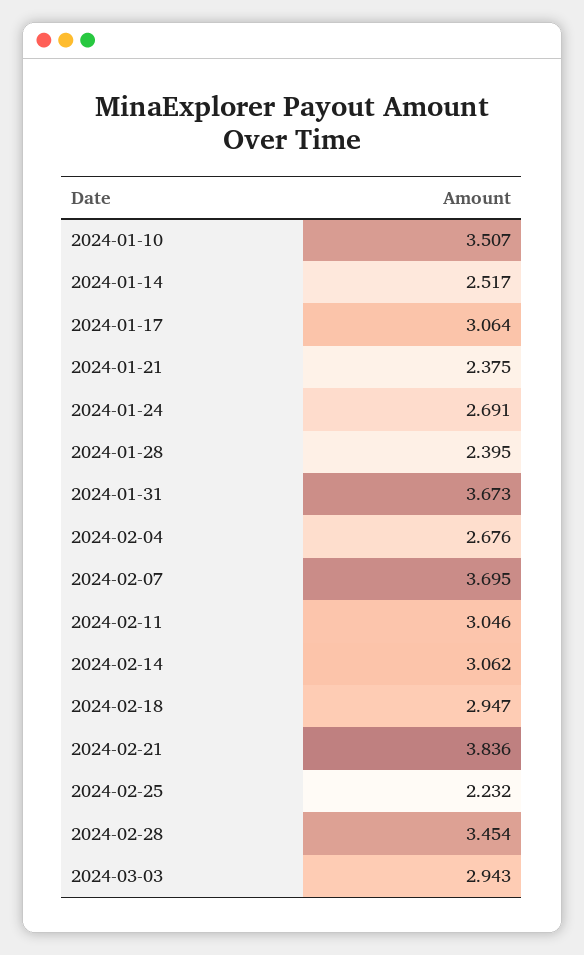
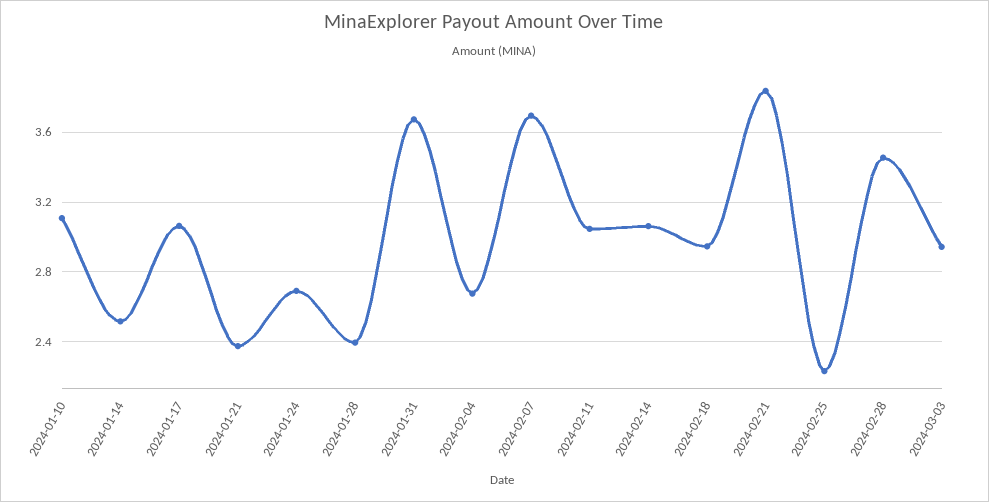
  {
-   "2024-01-10": 3.507,
+   "2024-01-10": 3.1,
    "2024-01-14": 2.517,
    "2024-01-17": 3.064,
    "2024-01-21": 2.375,
    "2024-01-24": 2.691,
    "2024-01-28": 2.395,
    "2024-01-31": 3.673,
    "2024-02-04": 2.676,
    "2024-02-07": 3.695,
    "2024-02-11": 3.046,
    "2024-02-14": 3.062,
    "2024-02-18": 2.947,
    "2024-02-21": 3.836,
    "2024-02-25": 2.232,
    "2024-02-28": 3.454,
    "2024-03-03": 2.943
  }

